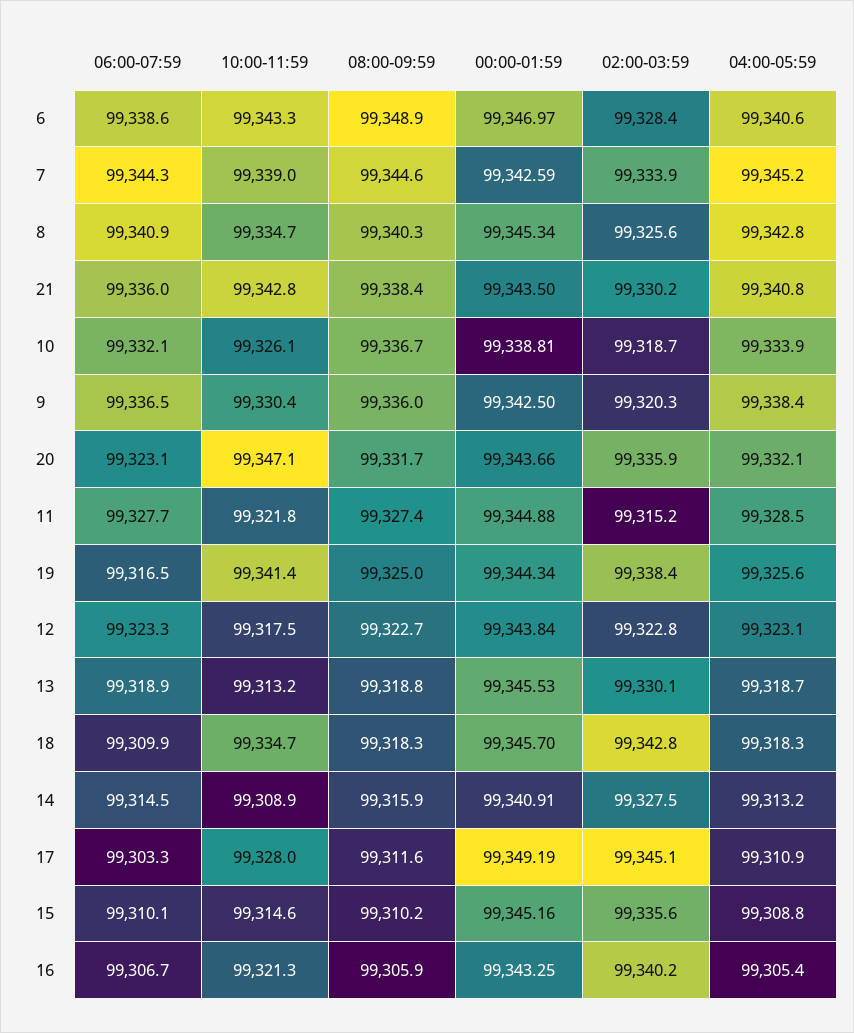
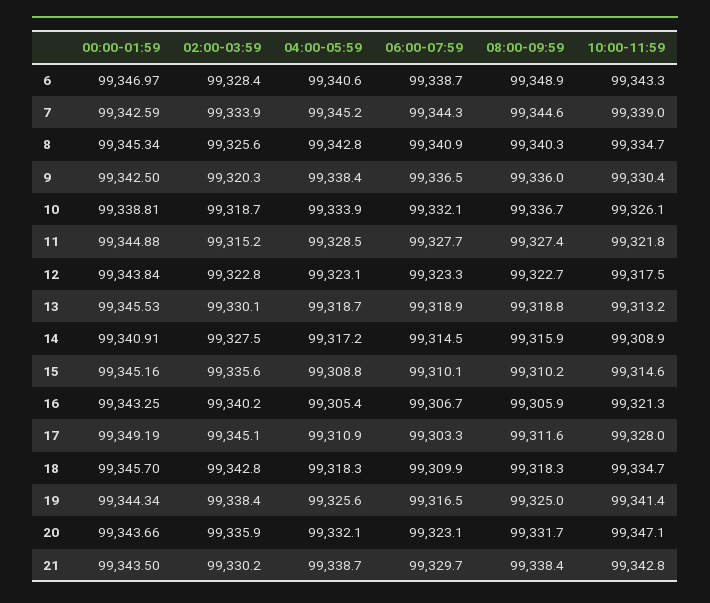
  {
    "06:00-07:59": {
-     "6": 99338.6,
+     "6": 99338.7,
      "7": 99344.3,
      "8": 99340.9,
-     "21": 99336,
+     "21": 99329.7,
      "10": 99332.1,
      "9": 99336.5,
      "20": 99323.1,
      "11": 99327.7,
      "19": 99316.5,
      "12": 99323.3,
      "13": 99318.9,
      "18": 99309.9,
      "14": 99314.5,
      "17": 99303.3,
      "15": 99310.1,
      "16": 99306.7
    },
    "10:00-11:59": {
      "6": 99343.3,
      "7": 99339,
      "8": 99334.7,
      "21": 99342.8,
      "10": 99326.1,
      "9": 99330.4,
      "20": 99347.1,
      "11": 99321.8,
      "19": 99341.4,
      "12": 99317.5,
      "13": 99313.2,
      "18": 99334.7,
      "14": 99308.9,
      "17": 99328,
      "15": 99314.6,
      "16": 99321.3
    },
    "08:00-09:59": {
      "6": 99348.9,
      "7": 99344.6,
      "8": 99340.3,
      "21": 99338.4,
      "10": 99336.7,
      "9": 99336,
      "20": 99331.7,
      "11": 99327.4,
      "19": 99325,
      "12": 99322.7,
      "13": 99318.8,
      "18": 99318.3,
      "14": 99315.9,
      "17": 99311.6,
      "15": 99310.2,
      "16": 99305.9
    },
    "00:00-01:59": {
      "6": 99346.97,
      "7": 99342.59,
      "8": 99345.34,
      "21": 99343.5,
      "10": 99338.81,
      "9": 99342.5,
      "20": 99343.66,
      "11": 99344.88,
      "19": 99344.34,
      "12": 99343.84,
      "13": 99345.53,
      "18": 99345.7,
      "14": 99340.91,
      "17": 99349.19,
      "15": 99345.16,
      "16": 99343.25
    },
    "02:00-03:59": {
      "6": 99328.4,
      "7": 99333.9,
      "8": 99325.6,
      "21": 99330.2,
      "10": 99318.7,
      "9": 99320.3,
      "20": 99335.9,
      "11": 99315.2,
      "19": 99338.4,
      "12": 99322.8,
      "13": 99330.1,
      "18": 99342.8,
      "14": 99327.5,
      "17": 99345.1,
      "15": 99335.6,
      "16": 99340.2
    },
    "04:00-05:59": {
      "6": 99340.6,
      "7": 99345.2,
      "8": 99342.8,
-     "21": 99340.8,
+     "21": 99338.7,
      "10": 99333.9,
      "9": 99338.4,
      "20": 99332.1,
      "11": 99328.5,
      "19": 99325.6,
      "12": 99323.1,
      "13": 99318.7,
      "18": 99318.3,
-     "14": 99313.2,
+     "14": 99317.2,
      "17": 99310.9,
      "15": 99308.8,
      "16": 99305.4
    }
  }

